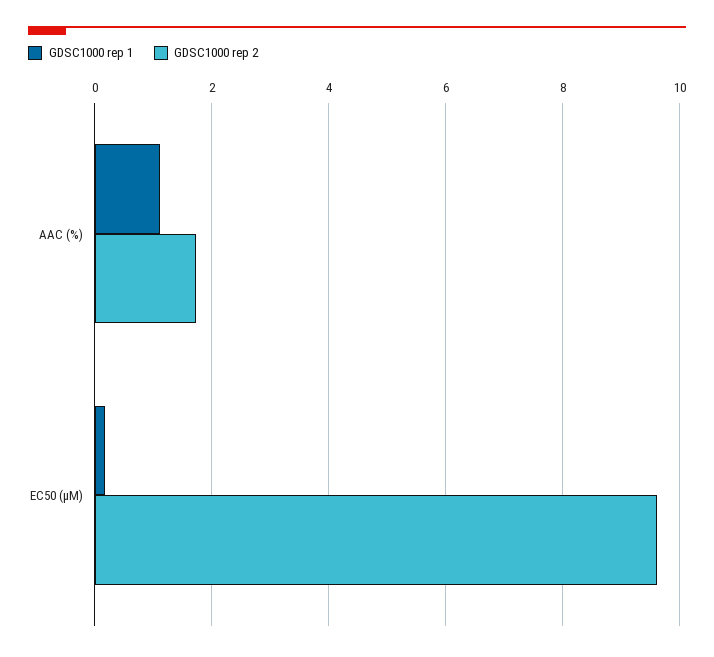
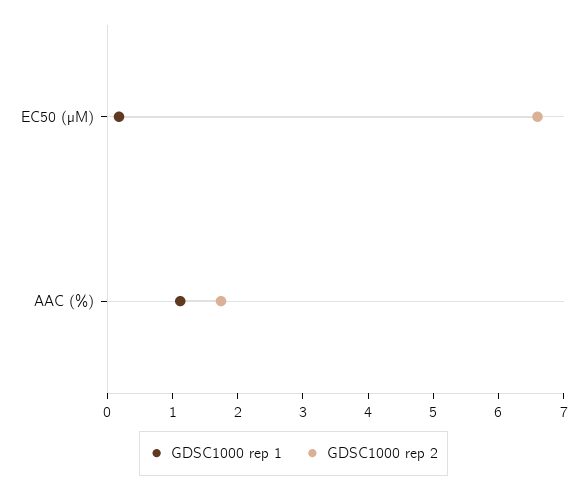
  {
    "GDSC1000 rep 1": {
      "AAC (%)": 1.2,
      "EC50 (µM)": 0.2
    },
    "GDSC1000 rep 2": {
      "AAC (%)": 1.8,
-     "EC50 (µM)": 9.6
+     "EC50 (µM)": 6.6
    }
  }

